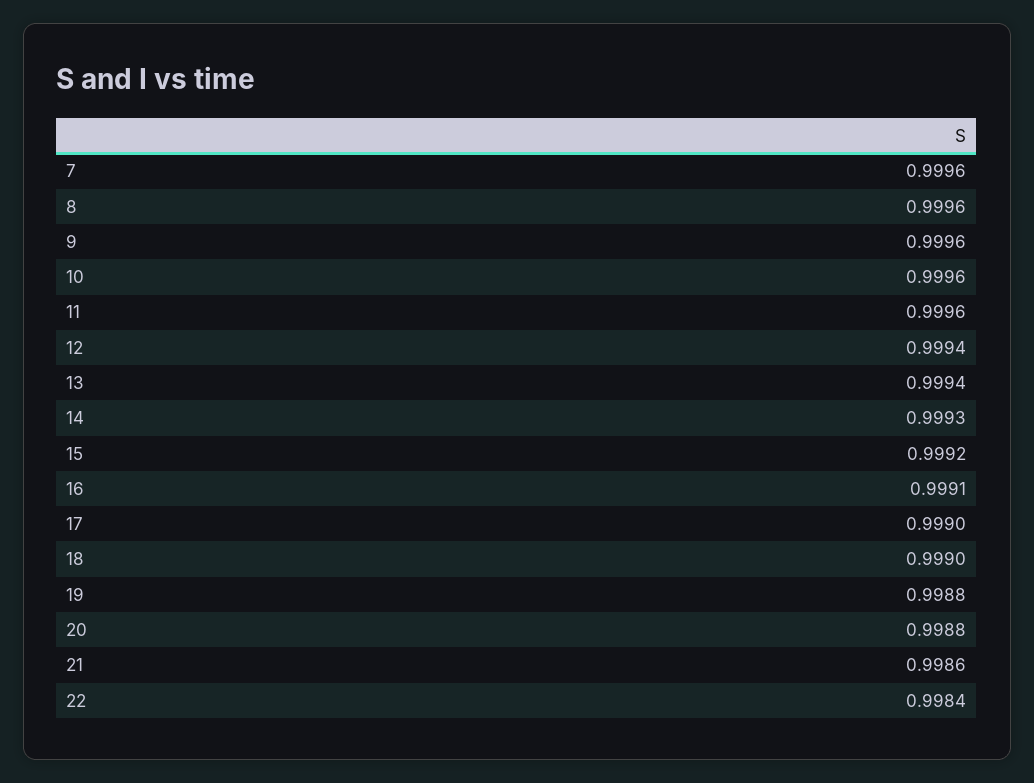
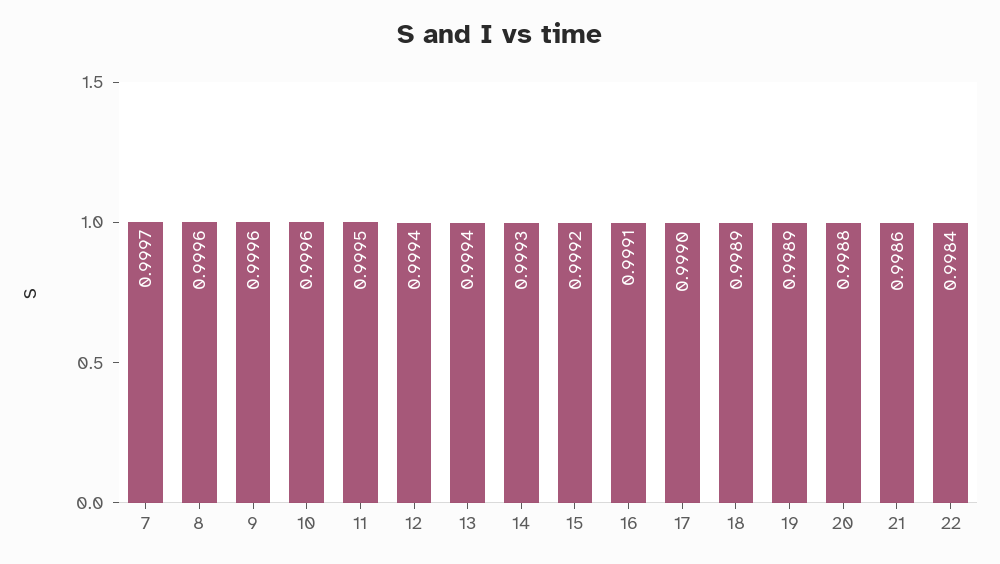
  {
-   "7": 0.9996,
+   "7": 0.9997,
    "8": 0.9996,
    "9": 0.9996,
    "10": 0.9996,
-   "11": 0.9996,
+   "11": 0.9995,
    "12": 0.9994,
    "13": 0.9994,
    "14": 0.9993,
    "15": 0.9992,
    "16": 0.9991,
    "17": 0.999,
-   "18": 0.999,
+   "18": 0.9989,
-   "19": 0.9988,
+   "19": 0.9989,
    "20": 0.9988,
    "21": 0.9986,
    "22": 0.9984
  }

